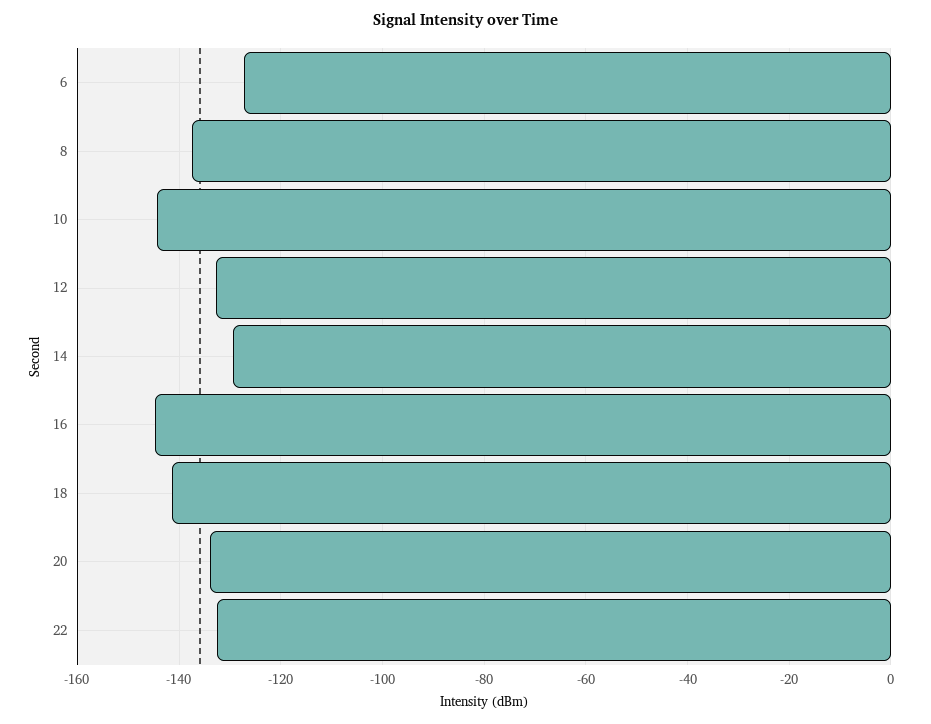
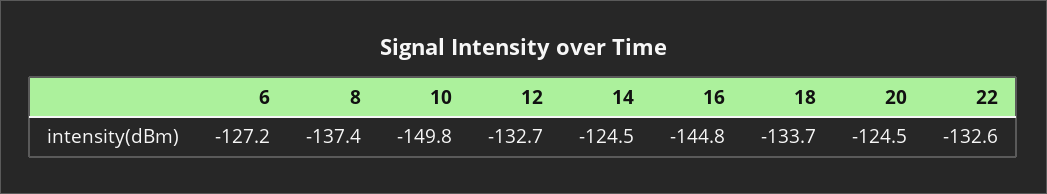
  {
    "6": -127.2,
    "8": -137.4,
-   "10": -144,
+   "10": -149.8,
    "12": -132.7,
-   "14": -130,
+   "14": -124.5,
    "16": -144.8,
-   "18": -142,
+   "18": -133.7,
-   "20": -134,
+   "20": -124.5,
    "22": -132.6
  }

